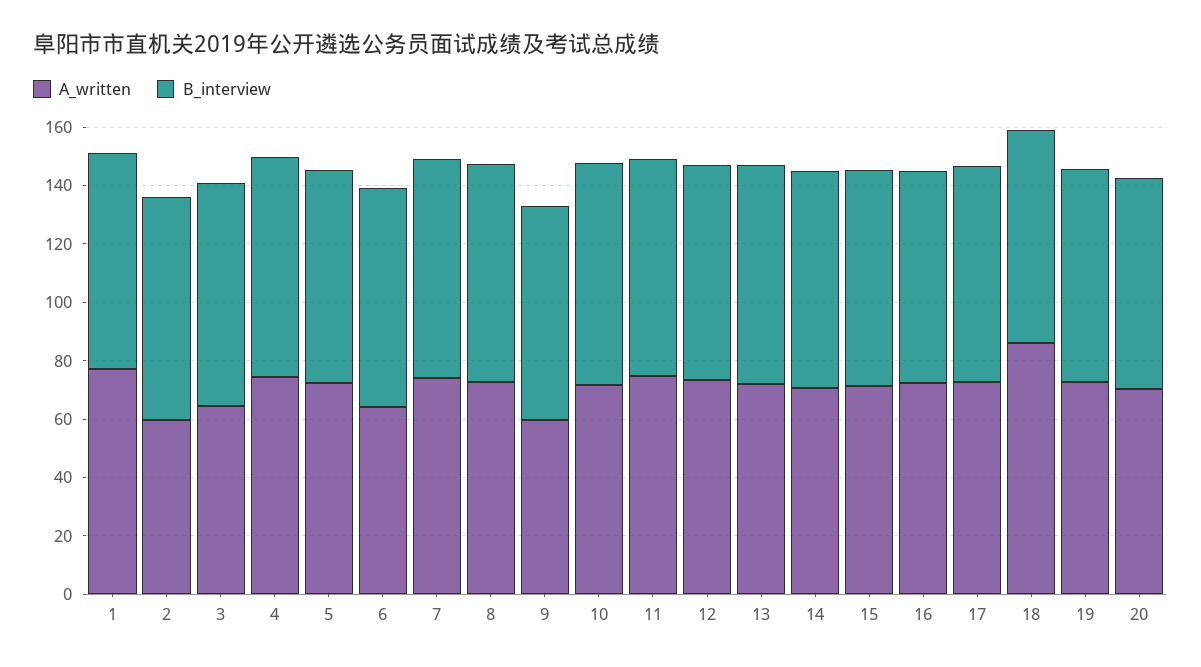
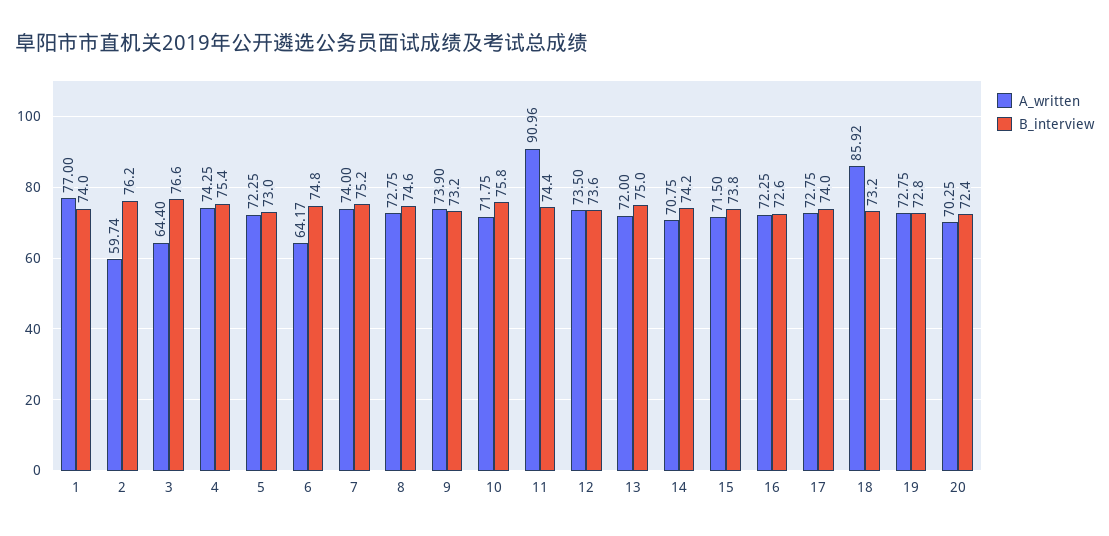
  {
    "A_written": {
      "1": 77,
      "2": 59.74,
      "3": 64.4,
      "4": 74.25,
      "5": 72.25,
      "6": 64.17,
      "7": 74,
      "8": 72.75,
-     "9": 60,
+     "9": 73.9,
      "10": 71.75,
-     "11": 75,
+     "11": 90.96,
      "12": 73.5,
      "13": 72,
      "14": 70.75,
      "15": 71.5,
      "16": 72.25,
      "17": 72.75,
      "18": 85.92,
      "19": 72.75,
      "20": 70.25
    },
    "B_interview": {
      "1": 74,
      "2": 76.2,
      "3": 76.6,
      "4": 75.4,
      "5": 73,
      "6": 74.8,
      "7": 75.2,
      "8": 74.6,
      "9": 73.2,
      "10": 75.8,
      "11": 74.4,
      "12": 73.6,
      "13": 75,
      "14": 74.2,
      "15": 73.8,
      "16": 72.6,
      "17": 74,
      "18": 73.2,
      "19": 72.8,
      "20": 72.4
    }
  }

